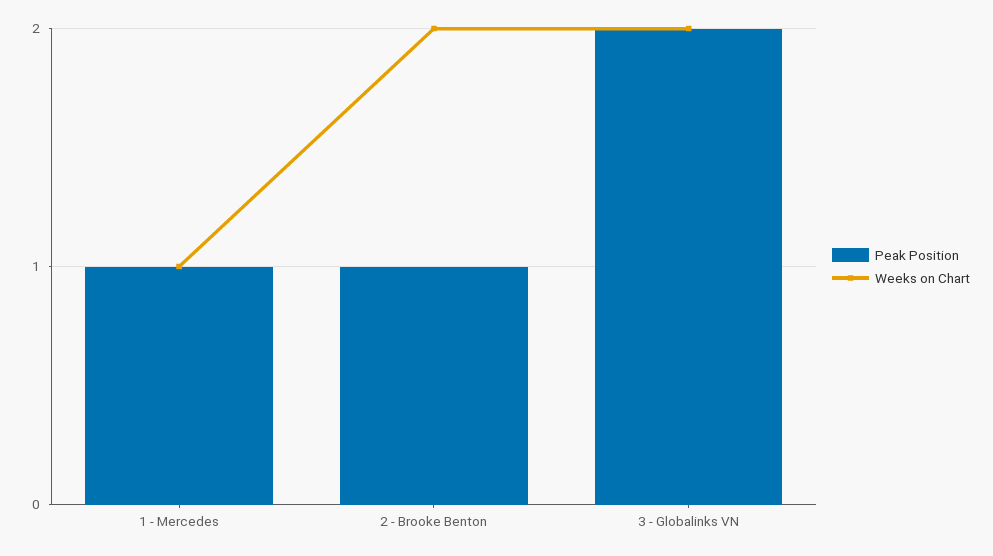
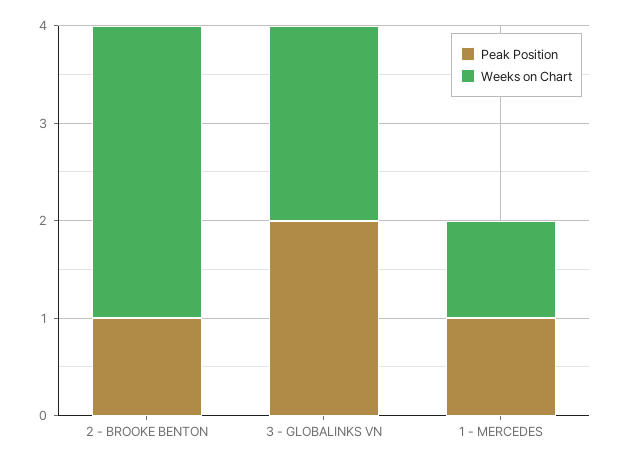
  {
    "Peak Position": {
      "1 - Mercedes": 1,
      "2 - Brooke Benton": 1,
      "3 - Globalinks VN": 2
    },
    "Weeks on Chart": {
      "1 - Mercedes": 1,
-     "2 - Brooke Benton": 2,
+     "2 - Brooke Benton": 3,
      "3 - Globalinks VN": 2
    }
  }

